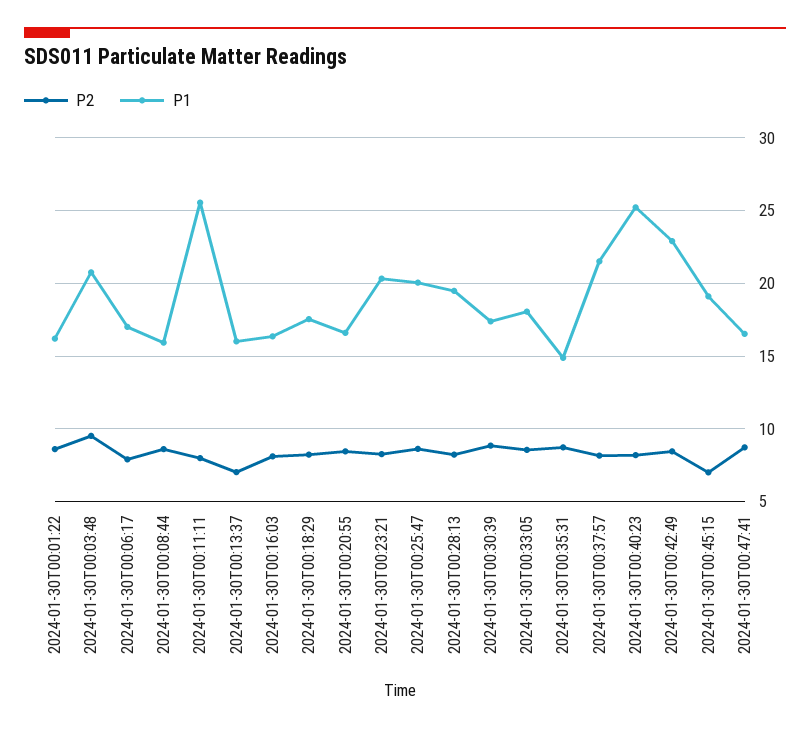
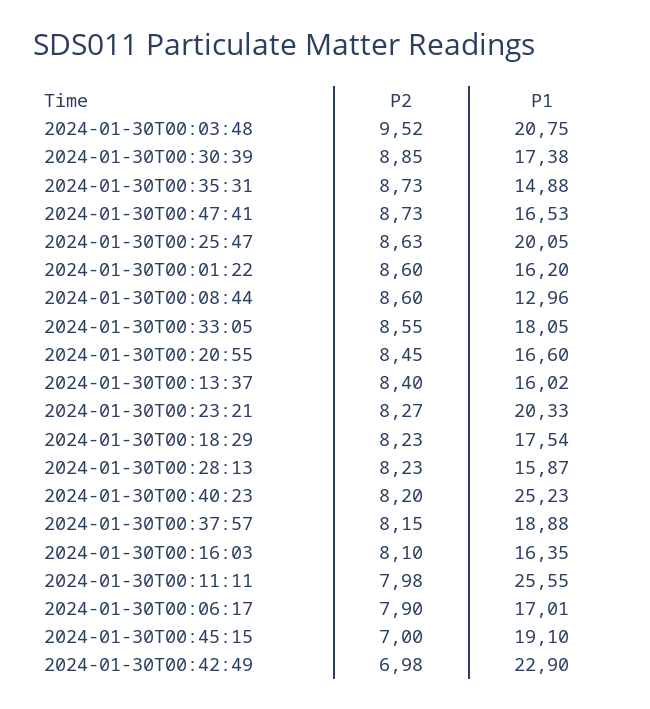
  {
    "P2": {
      "2024-01-30T00:01:22": 8.6,
      "2024-01-30T00:03:48": 9.52,
      "2024-01-30T00:06:17": 7.9,
      "2024-01-30T00:08:44": 8.6,
      "2024-01-30T00:11:11": 7.98,
-     "2024-01-30T00:13:37": 7,
+     "2024-01-30T00:13:37": 8.4,
      "2024-01-30T00:16:03": 8.1,
      "2024-01-30T00:18:29": 8.23,
      "2024-01-30T00:20:55": 8.45,
      "2024-01-30T00:23:21": 8.27,
      "2024-01-30T00:25:47": 8.63,
      "2024-01-30T00:28:13": 8.23,
      "2024-01-30T00:30:39": 8.85,
      "2024-01-30T00:33:05": 8.55,
      "2024-01-30T00:35:31": 8.73,
      "2024-01-30T00:37:57": 8.15,
      "2024-01-30T00:40:23": 8.2,
-     "2024-01-30T00:42:49": 8.5,
+     "2024-01-30T00:42:49": 6.98,
      "2024-01-30T00:45:15": 7,
      "2024-01-30T00:47:41": 8.73
    },
    "P1": {
      "2024-01-30T00:01:22": 16.2,
      "2024-01-30T00:03:48": 20.75,
      "2024-01-30T00:06:17": 17.01,
-     "2024-01-30T00:08:44": 16,
+     "2024-01-30T00:08:44": 12.96,
      "2024-01-30T00:11:11": 25.55,
      "2024-01-30T00:13:37": 16.02,
      "2024-01-30T00:16:03": 16.35,
      "2024-01-30T00:18:29": 17.54,
      "2024-01-30T00:20:55": 16.6,
      "2024-01-30T00:23:21": 20.33,
      "2024-01-30T00:25:47": 20.05,
-     "2024-01-30T00:28:13": 19.5,
+     "2024-01-30T00:28:13": 15.87,
      "2024-01-30T00:30:39": 17.38,
      "2024-01-30T00:33:05": 18.05,
      "2024-01-30T00:35:31": 14.88,
-     "2024-01-30T00:37:57": 21.5,
+     "2024-01-30T00:37:57": 18.88,
      "2024-01-30T00:40:23": 25.23,
      "2024-01-30T00:42:49": 22.9,
      "2024-01-30T00:45:15": 19.1,
      "2024-01-30T00:47:41": 16.53
    }
  }

